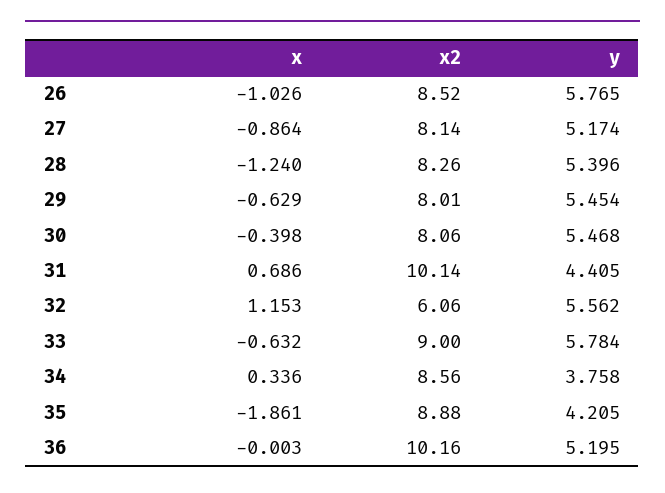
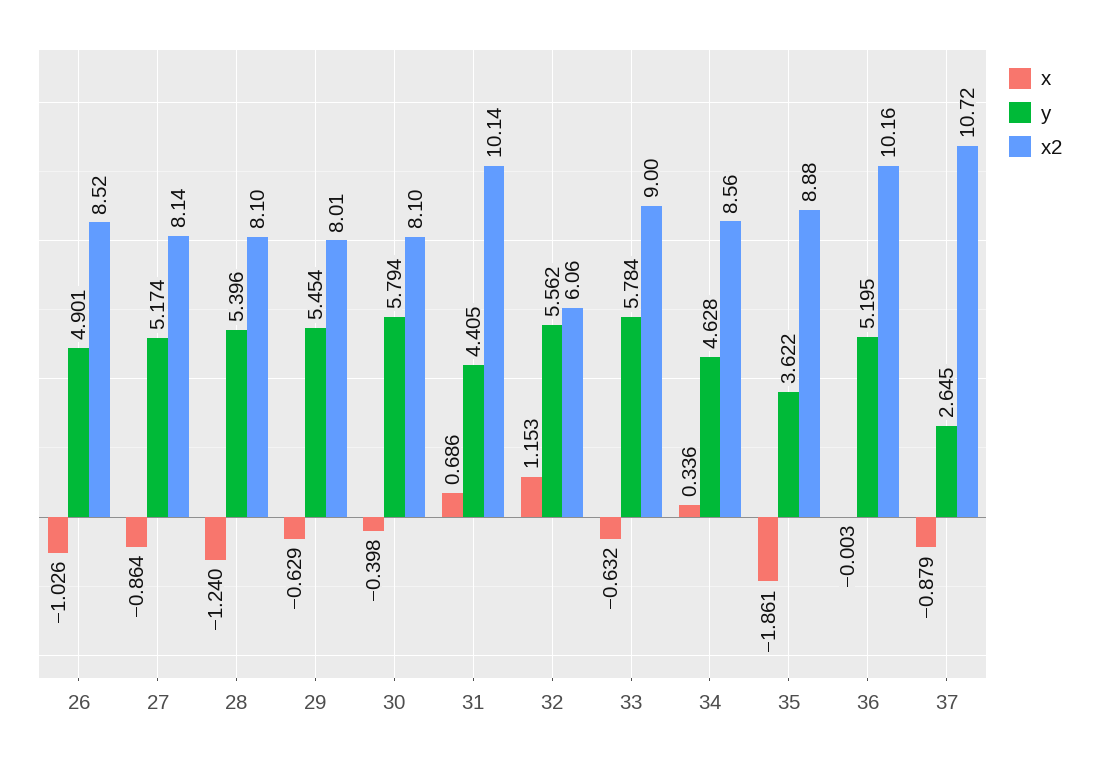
  {
    "x": {
      "26": -1.026,
      "27": -0.864,
      "28": -1.24,
      "29": -0.629,
      "30": -0.398,
      "31": 0.686,
      "32": 1.153,
      "33": -0.632,
      "34": 0.336,
      "35": -1.861,
-     "36": -0.003
+     "36": -0.003,
+     "37": -0.879
    },
    "x2": {
      "26": 8.52,
      "27": 8.14,
-     "28": 8.26,
+     "28": 8.1,
      "29": 8.01,
-     "30": 8.06,
+     "30": 8.1,
      "31": 10.14,
      "32": 6.06,
      "33": 9,
      "34": 8.56,
      "35": 8.88,
-     "36": 10.16
+     "36": 10.16,
+     "37": 10.72
    },
    "y": {
-     "26": 5.765,
+     "26": 4.901,
      "27": 5.174,
      "28": 5.396,
      "29": 5.454,
-     "30": 5.468,
+     "30": 5.794,
      "31": 4.405,
      "32": 5.562,
      "33": 5.784,
-     "34": 3.758,
+     "34": 4.628,
-     "35": 4.205,
+     "35": 3.622,
-     "36": 5.195
+     "36": 5.195,
+     "37": 2.645
    }
  }

